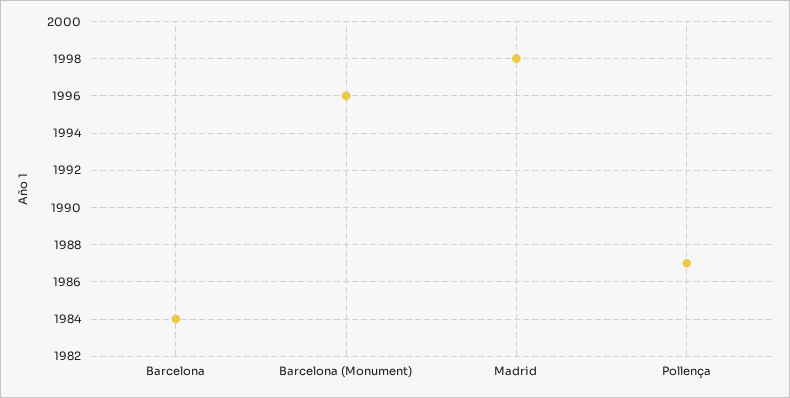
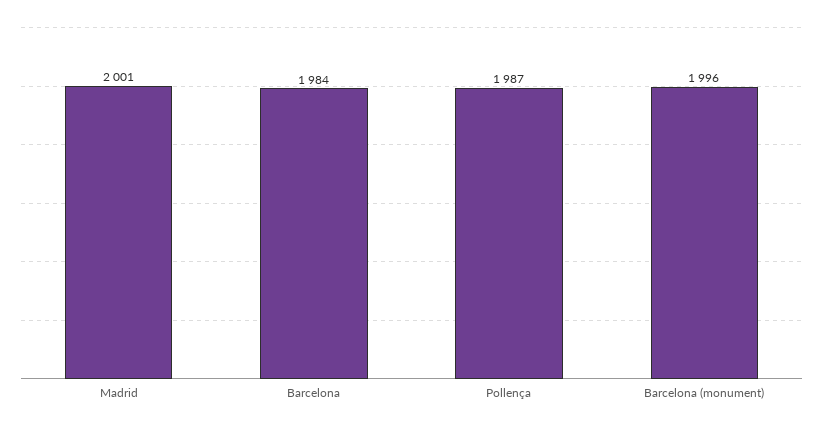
  {
    "Barcelona": 1984,
    "Barcelona (Monument)": 1996,
-   "Madrid": 1998,
+   "Madrid": 2001,
    "Pollença": 1987
  }

